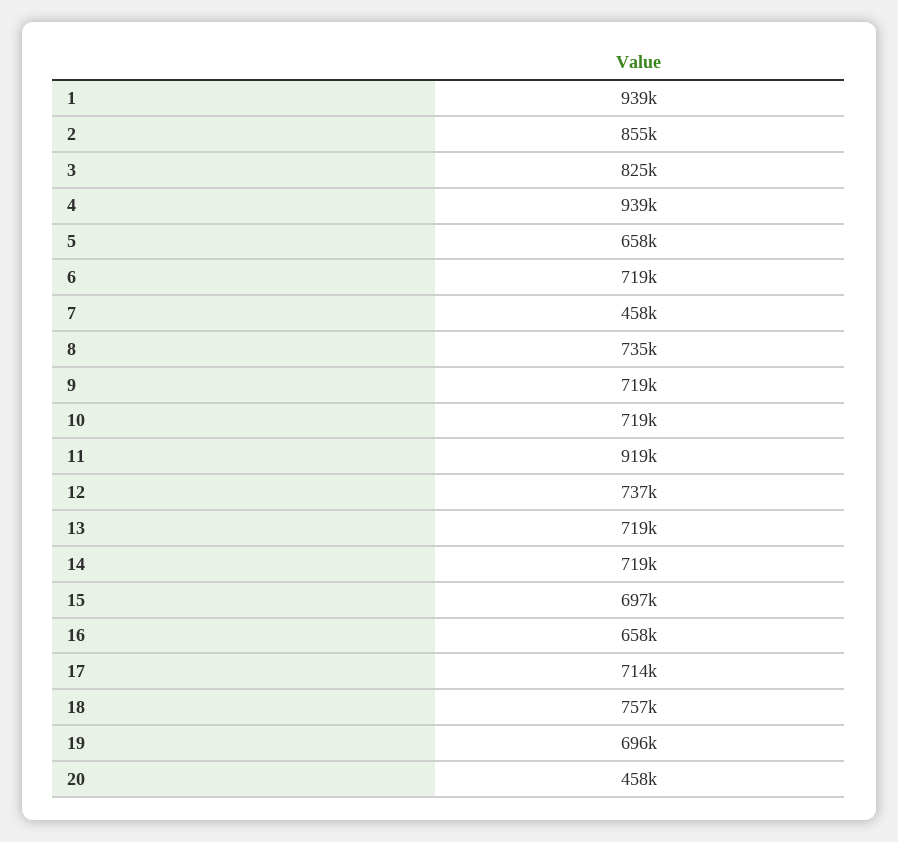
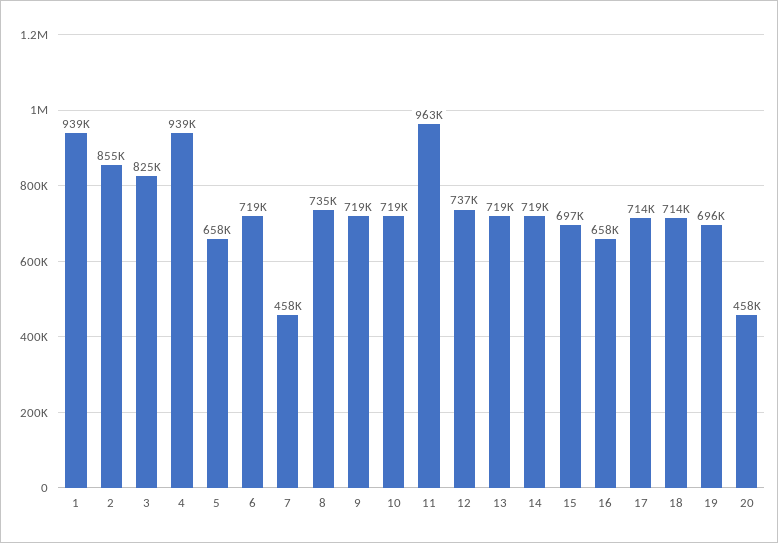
  {
    "1": 939000,
    "2": 855000,
    "3": 825000,
    "4": 939000,
    "5": 658000,
    "6": 719000,
    "7": 458000,
    "8": 735000,
    "9": 719000,
    "10": 719000,
-   "11": 919000,
+   "11": 963000,
    "12": 737000,
    "13": 719000,
    "14": 719000,
    "15": 697000,
    "16": 658000,
    "17": 714000,
-   "18": 757000,
+   "18": 714000,
    "19": 696000,
    "20": 458000
  }

